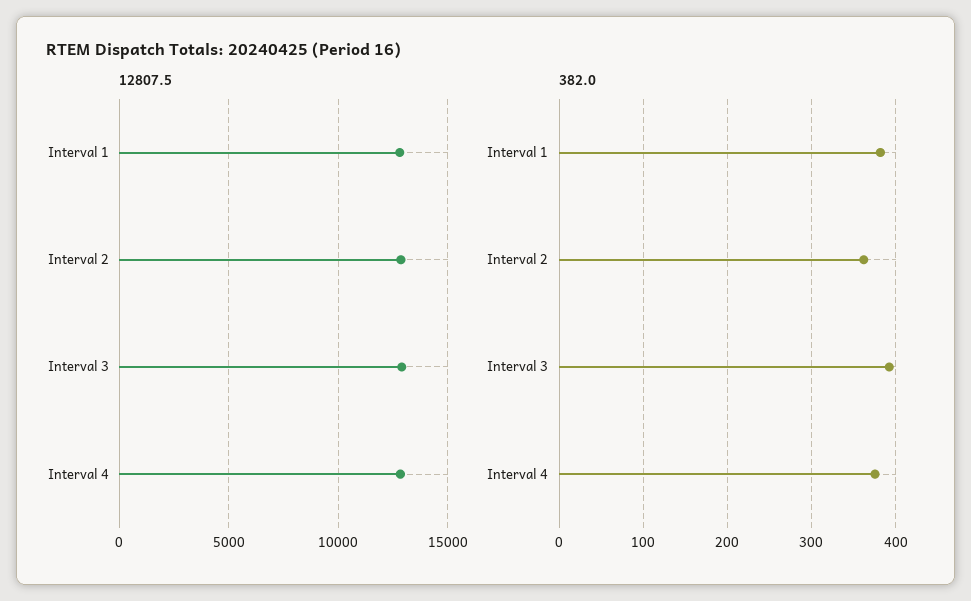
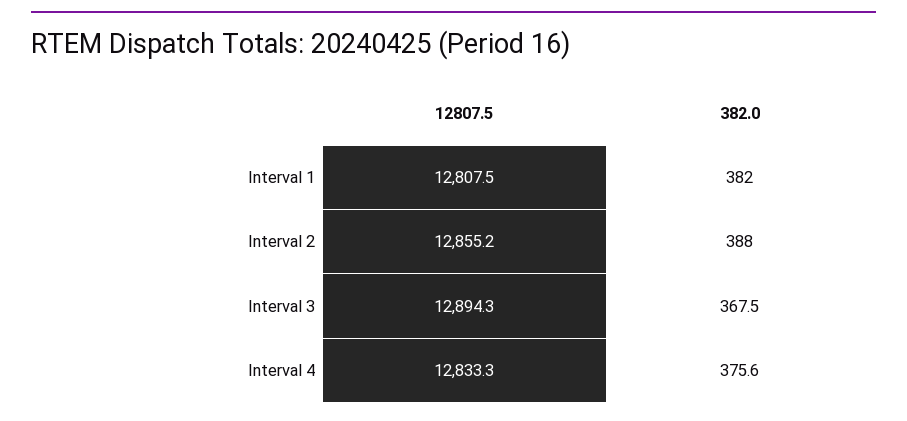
  {
    "12807.5": {
      "Interval 1": 12807.5,
      "Interval 2": 12855.2,
      "Interval 3": 12894.3,
      "Interval 4": 12833.3
    },
    "382.0": {
      "Interval 1": 382,
-     "Interval 2": 360,
+     "Interval 2": 388,
-     "Interval 3": 390,
+     "Interval 3": 367.5,
      "Interval 4": 375.6
    }
  }

